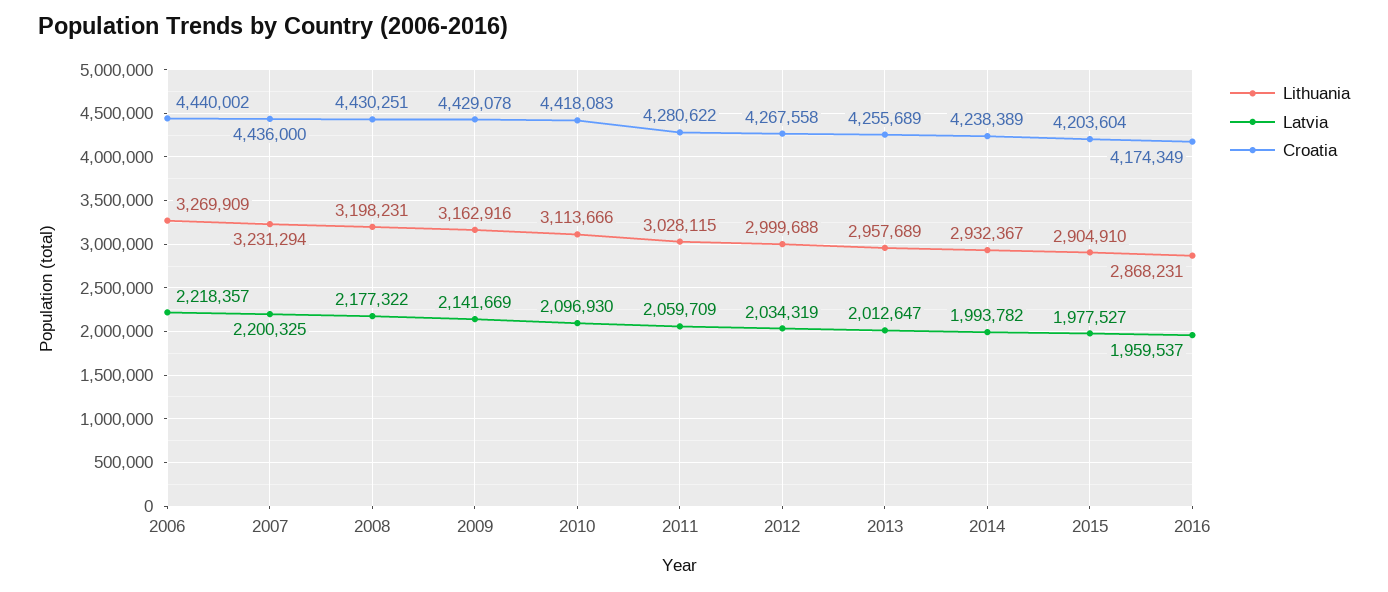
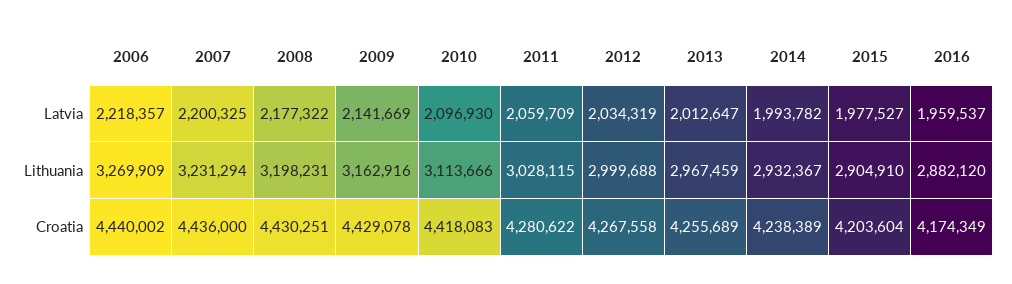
  {
    "Lithuania": {
      "2006": 3269909,
      "2007": 3231294,
      "2008": 3198231,
      "2009": 3162916,
      "2010": 3113666,
      "2011": 3028115,
      "2012": 2999688,
-     "2013": 2957689,
+     "2013": 2967459,
      "2014": 2932367,
      "2015": 2904910,
-     "2016": 2868231
+     "2016": 2882120
    },
    "Latvia": {
      "2006": 2218357,
      "2007": 2200325,
      "2008": 2177322,
      "2009": 2141669,
      "2010": 2096930,
      "2011": 2059709,
      "2012": 2034319,
      "2013": 2012647,
      "2014": 1993782,
      "2015": 1977527,
      "2016": 1959537
    },
    "Croatia": {
      "2006": 4440002,
      "2007": 4436000,
      "2008": 4430251,
      "2009": 4429078,
      "2010": 4418083,
      "2011": 4280622,
      "2012": 4267558,
      "2013": 4255689,
      "2014": 4238389,
      "2015": 4203604,
      "2016": 4174349
    }
  }

